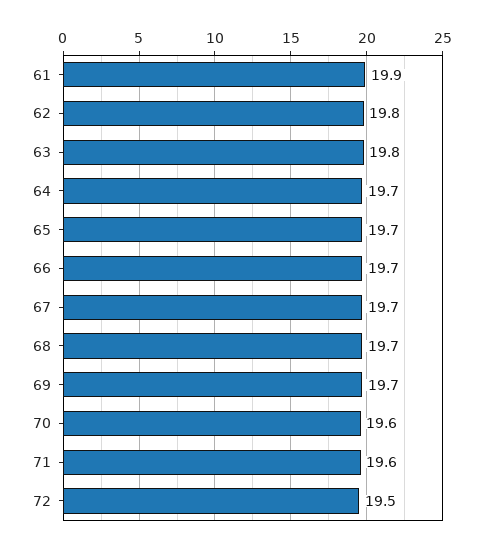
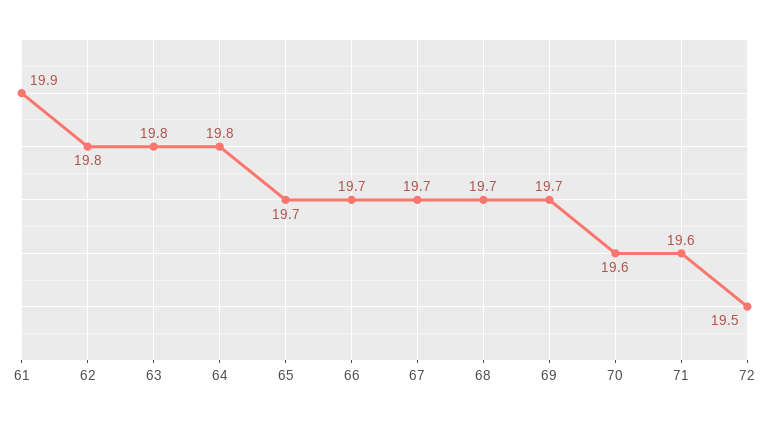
  {
    "61": 19.9,
    "62": 19.8,
    "63": 19.8,
-   "64": 19.7,
+   "64": 19.8,
    "65": 19.7,
    "66": 19.7,
    "67": 19.7,
    "68": 19.7,
    "69": 19.7,
    "70": 19.6,
    "71": 19.6,
    "72": 19.5
  }

